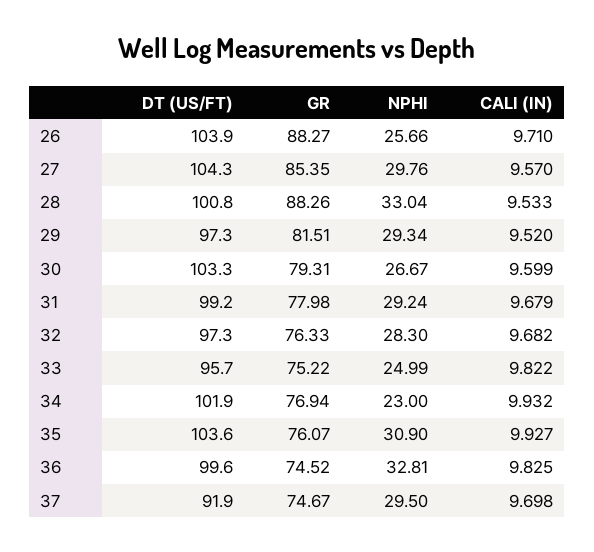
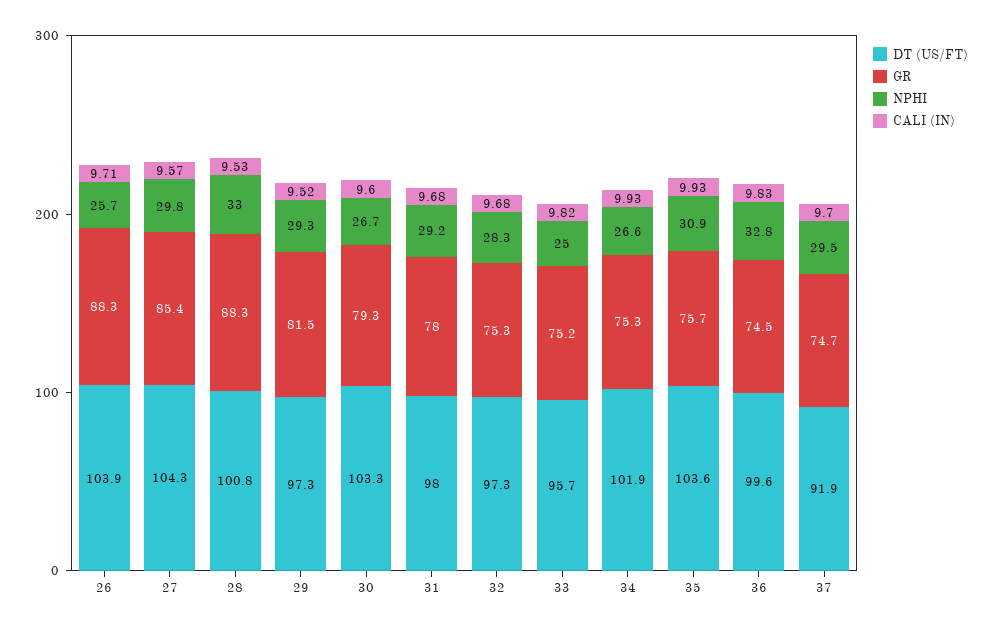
  {
    "DT (US/FT)": {
      "26": 103.9,
      "27": 104.3,
      "28": 100.8,
      "29": 97.3,
      "30": 103.3,
-     "31": 99.2,
+     "31": 98,
      "32": 97.3,
      "33": 95.7,
      "34": 101.9,
      "35": 103.6,
      "36": 99.6,
      "37": 91.9
    },
    "GR": {
      "26": 88.27,
      "27": 85.35,
      "28": 88.26,
      "29": 81.51,
      "30": 79.31,
      "31": 77.98,
-     "32": 76.33,
+     "32": 75.3,
      "33": 75.22,
-     "34": 76.94,
+     "34": 75.3,
-     "35": 76.07,
+     "35": 75.7,
      "36": 74.52,
      "37": 74.67
    },
    "NPHI": {
      "26": 25.66,
      "27": 29.76,
      "28": 33.04,
      "29": 29.34,
      "30": 26.67,
      "31": 29.24,
      "32": 28.3,
      "33": 24.99,
-     "34": 23,
+     "34": 26.6,
      "35": 30.9,
      "36": 32.81,
      "37": 29.5
    },
    "CALI (IN)": {
      "26": 9.71,
      "27": 9.57,
      "28": 9.533,
      "29": 9.52,
      "30": 9.599,
      "31": 9.679,
      "32": 9.682,
      "33": 9.822,
      "34": 9.932,
      "35": 9.927,
      "36": 9.825,
      "37": 9.698
    }
  }

